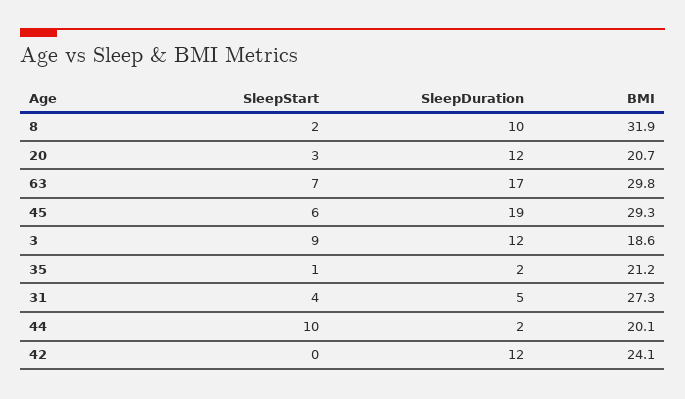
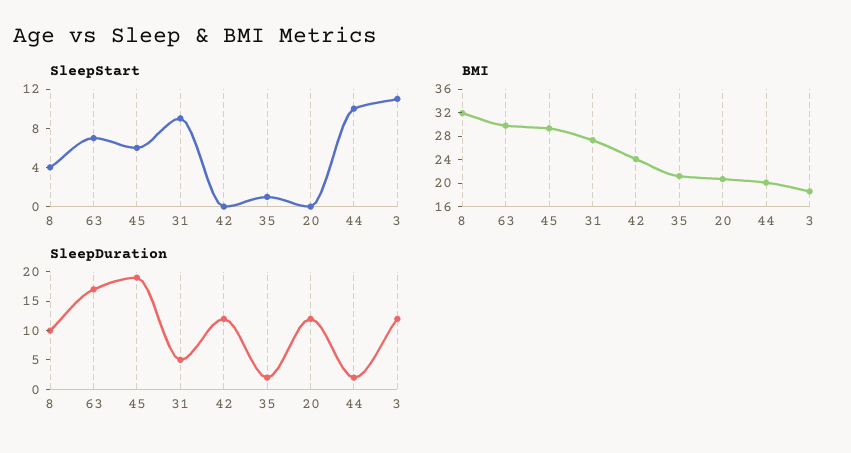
  {
    "SleepStart": {
-     "8": 2,
+     "8": 4,
-     "20": 3,
+     "20": 0,
      "63": 7,
      "45": 6,
-     "3": 9,
+     "3": 11,
      "35": 1,
-     "31": 4,
+     "31": 9,
      "44": 10,
      "42": 0
    },
    "SleepDuration": {
      "8": 10,
      "20": 12,
      "63": 17,
      "45": 19,
      "3": 12,
      "35": 2,
      "31": 5,
      "44": 2,
      "42": 12
    },
    "BMI": {
      "8": 31.9,
      "20": 20.7,
      "63": 29.8,
      "45": 29.3,
      "3": 18.6,
      "35": 21.2,
      "31": 27.3,
      "44": 20.1,
      "42": 24.1
    }
  }

